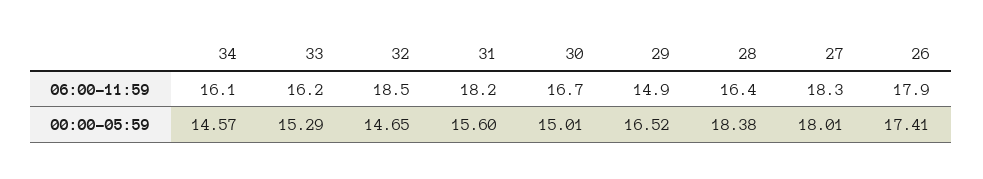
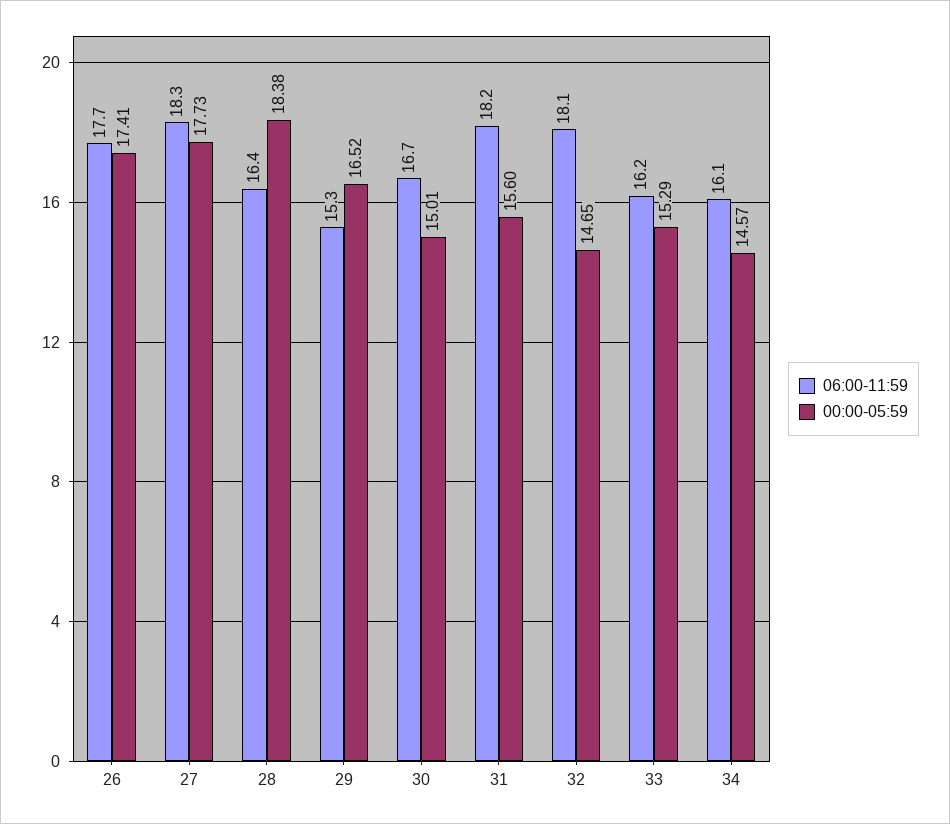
  {
    "06:00-11:59": {
      "34": 16.1,
      "33": 16.2,
-     "32": 18.5,
+     "32": 18.1,
      "31": 18.2,
      "30": 16.7,
-     "29": 14.9,
+     "29": 15.3,
      "28": 16.4,
      "27": 18.3,
-     "26": 17.9
+     "26": 17.7
    },
    "00:00-05:59": {
      "34": 14.57,
      "33": 15.29,
      "32": 14.65,
      "31": 15.6,
      "30": 15.01,
      "29": 16.52,
      "28": 18.38,
-     "27": 18.01,
+     "27": 17.73,
      "26": 17.41
    }
  }

